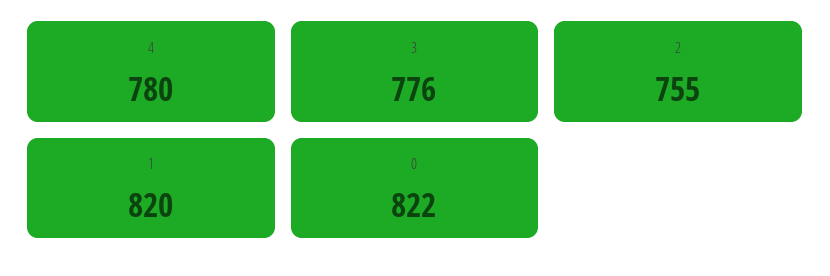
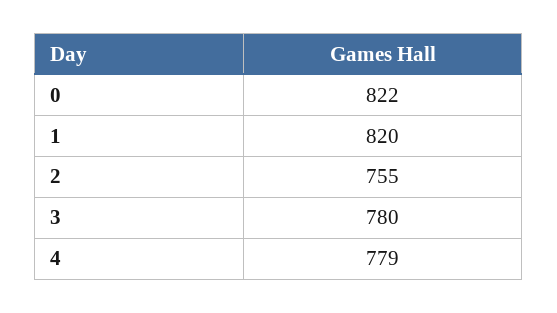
  {
-   "4": 780,
+   "4": 779,
-   "3": 776,
+   "3": 780,
    "2": 755,
    "1": 820,
    "0": 822
  }

